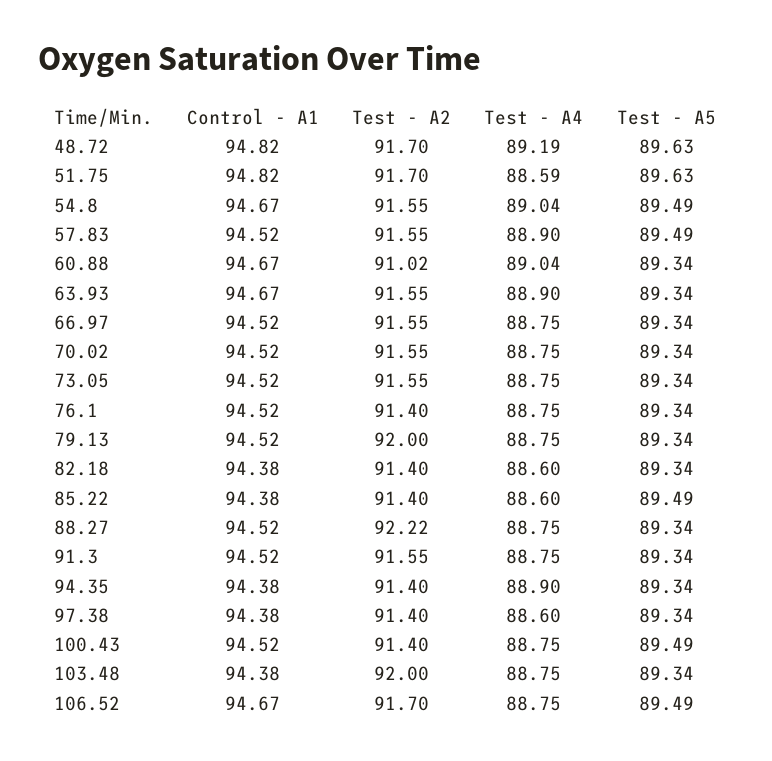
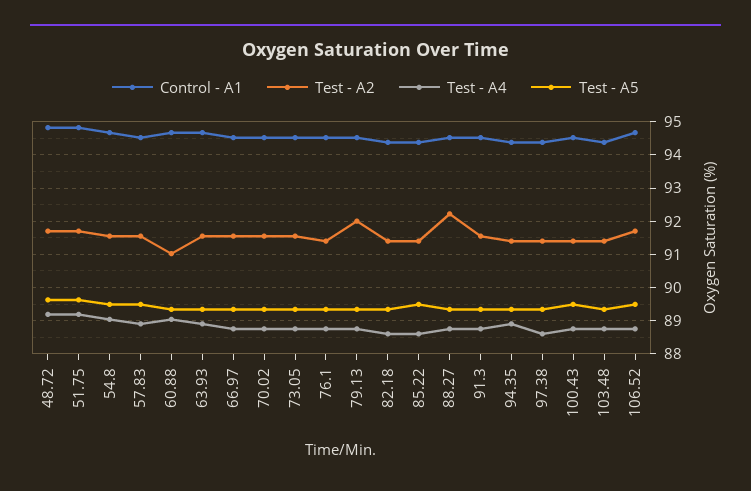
  {
    "Control - A1": {
      "48.72": 94.82,
      "51.75": 94.82,
      "54.8": 94.67,
      "57.83": 94.52,
      "60.88": 94.67,
      "63.93": 94.67,
      "66.97": 94.52,
      "70.02": 94.52,
      "73.05": 94.52,
      "76.1": 94.52,
      "79.13": 94.52,
      "82.18": 94.38,
      "85.22": 94.38,
      "88.27": 94.52,
      "91.3": 94.52,
      "94.35": 94.38,
      "97.38": 94.38,
      "100.43": 94.52,
      "103.48": 94.38,
      "106.52": 94.67
    },
    "Test - A2": {
      "48.72": 91.7,
      "51.75": 91.7,
      "54.8": 91.55,
      "57.83": 91.55,
      "60.88": 91.02,
      "63.93": 91.55,
      "66.97": 91.55,
      "70.02": 91.55,
      "73.05": 91.55,
      "76.1": 91.4,
      "79.13": 92,
      "82.18": 91.4,
      "85.22": 91.4,
      "88.27": 92.22,
      "91.3": 91.55,
      "94.35": 91.4,
      "97.38": 91.4,
      "100.43": 91.4,
-     "103.48": 92,
+     "103.48": 91.4,
      "106.52": 91.7
    },
    "Test - A4": {
      "48.72": 89.19,
-     "51.75": 88.59,
+     "51.75": 89.2,
      "54.8": 89.04,
      "57.83": 88.9,
      "60.88": 89.04,
      "63.93": 88.9,
      "66.97": 88.75,
      "70.02": 88.75,
      "73.05": 88.75,
      "76.1": 88.75,
      "79.13": 88.75,
      "82.18": 88.6,
      "85.22": 88.6,
      "88.27": 88.75,
      "91.3": 88.75,
      "94.35": 88.9,
      "97.38": 88.6,
      "100.43": 88.75,
      "103.48": 88.75,
      "106.52": 88.75
    },
    "Test - A5": {
      "48.72": 89.63,
      "51.75": 89.63,
      "54.8": 89.49,
      "57.83": 89.49,
      "60.88": 89.34,
      "63.93": 89.34,
      "66.97": 89.34,
      "70.02": 89.34,
      "73.05": 89.34,
      "76.1": 89.34,
      "79.13": 89.34,
      "82.18": 89.34,
      "85.22": 89.49,
      "88.27": 89.34,
      "91.3": 89.34,
      "94.35": 89.34,
      "97.38": 89.34,
      "100.43": 89.49,
      "103.48": 89.34,
      "106.52": 89.49
    }
  }

